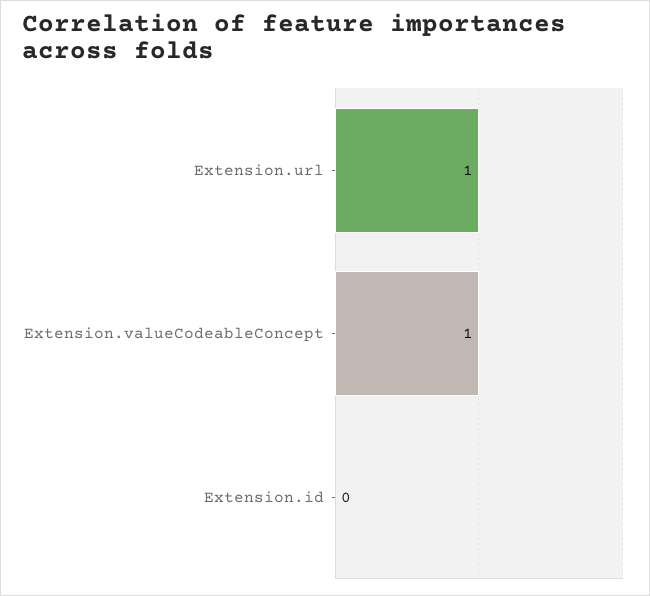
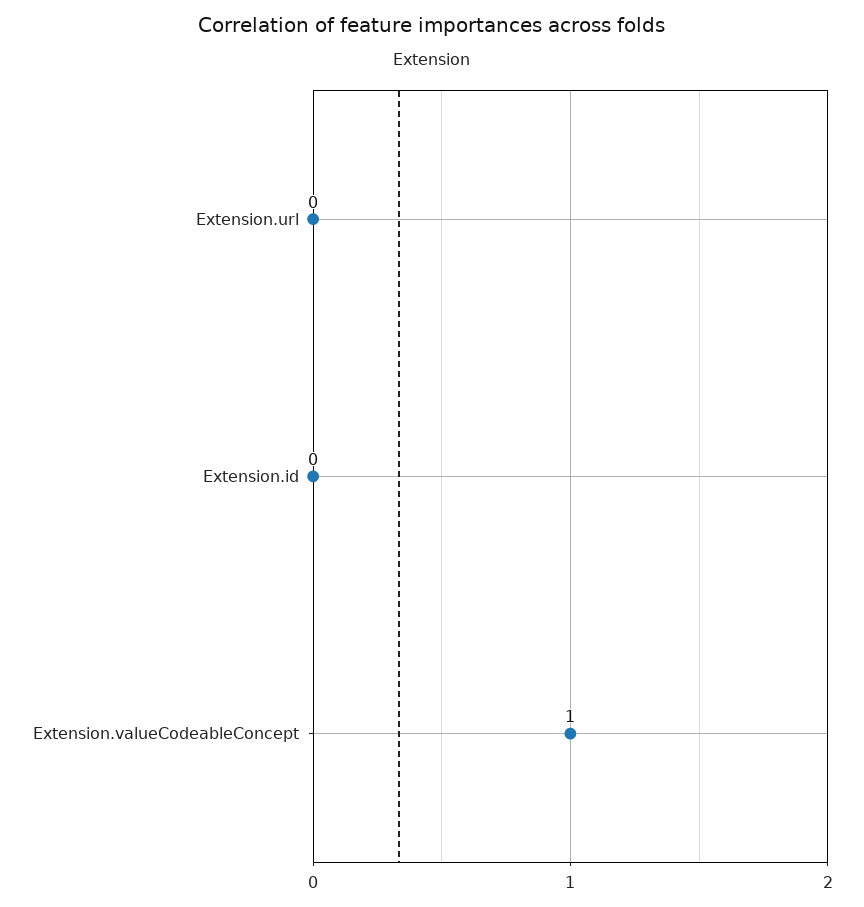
  {
-   "Extension.url": 1,
+   "Extension.url": 0,
    "Extension.valueCodeableConcept": 1,
    "Extension.id": 0
  }

